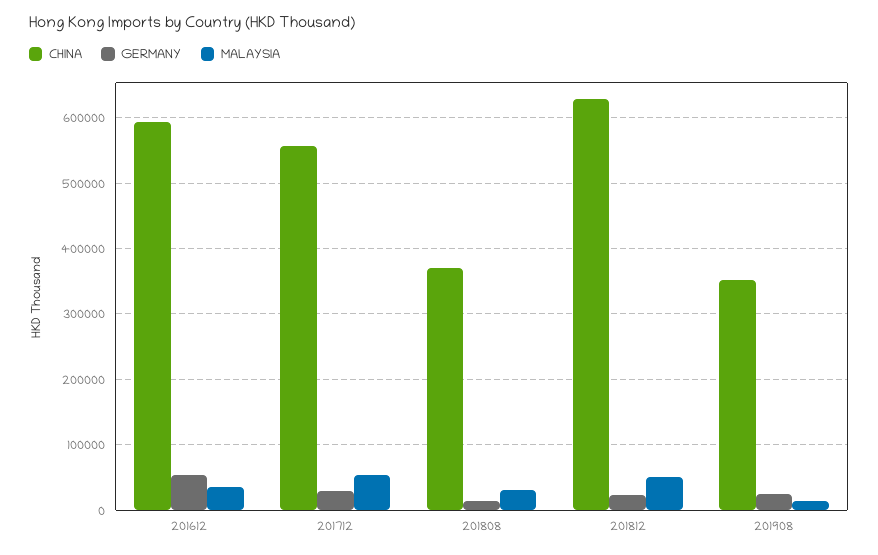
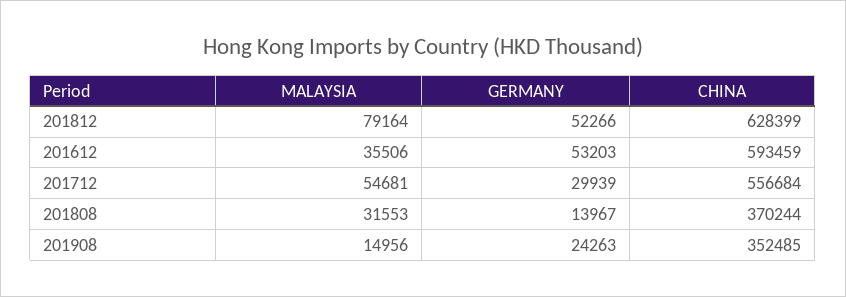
  {
    "CHINA": {
      "201612": 593459,
      "201712": 556684,
      "201808": 370244,
      "201812": 628399,
      "201908": 352485
    },
    "GERMANY": {
      "201612": 53203,
      "201712": 29939,
      "201808": 13967,
-     "201812": 20000,
+     "201812": 52266,
      "201908": 24263
    },
    "MALAYSIA": {
      "201612": 35506,
      "201712": 54681,
      "201808": 31553,
-     "201812": 50000,
+     "201812": 79164,
      "201908": 14956
    }
  }

